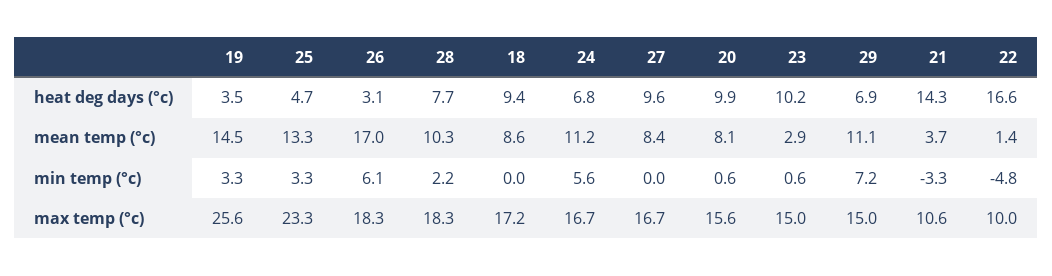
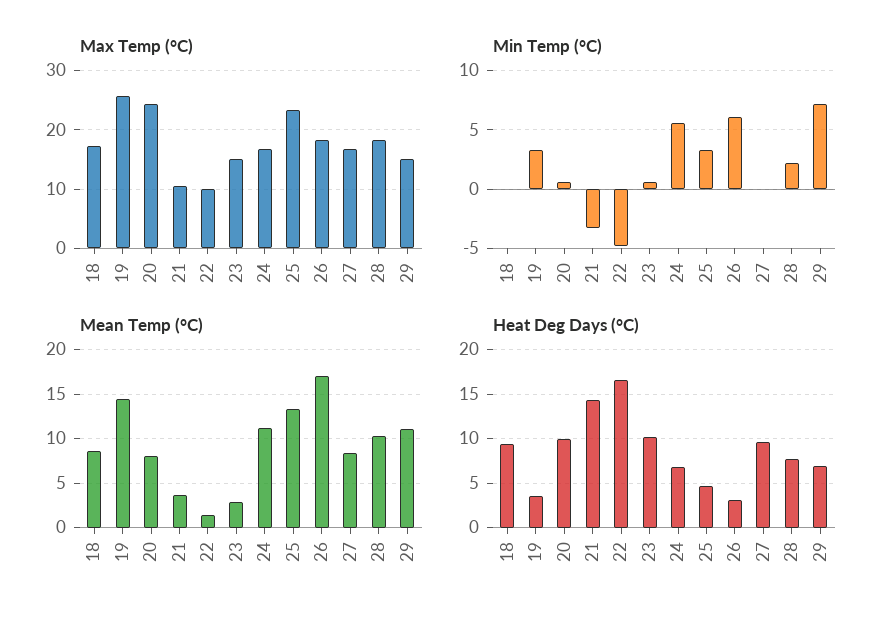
  {
    "heat deg days (°c)": {
      "19": 3.5,
      "25": 4.7,
      "26": 3.1,
      "28": 7.7,
      "18": 9.4,
      "24": 6.8,
      "27": 9.6,
      "20": 9.9,
      "23": 10.2,
      "29": 6.9,
      "21": 14.3,
      "22": 16.6
    },
    "mean temp (°c)": {
      "19": 14.5,
      "25": 13.3,
      "26": 17,
      "28": 10.3,
      "18": 8.6,
      "24": 11.2,
      "27": 8.4,
      "20": 8.1,
      "23": 2.9,
      "29": 11.1,
      "21": 3.7,
      "22": 1.4
    },
    "min temp (°c)": {
      "19": 3.3,
      "25": 3.3,
      "26": 6.1,
      "28": 2.2,
      "18": 0,
      "24": 5.6,
      "27": 0,
      "20": 0.6,
      "23": 0.6,
      "29": 7.2,
      "21": -3.3,
      "22": -4.8
    },
    "max temp (°c)": {
      "19": 25.6,
      "25": 23.3,
      "26": 18.3,
      "28": 18.3,
      "18": 17.2,
      "24": 16.7,
      "27": 16.7,
-     "20": 15.6,
+     "20": 24,
      "23": 15,
      "29": 15,
      "21": 10.6,
      "22": 10
    }
  }

